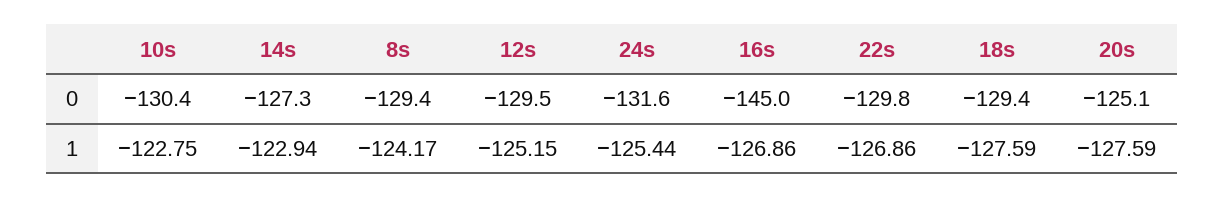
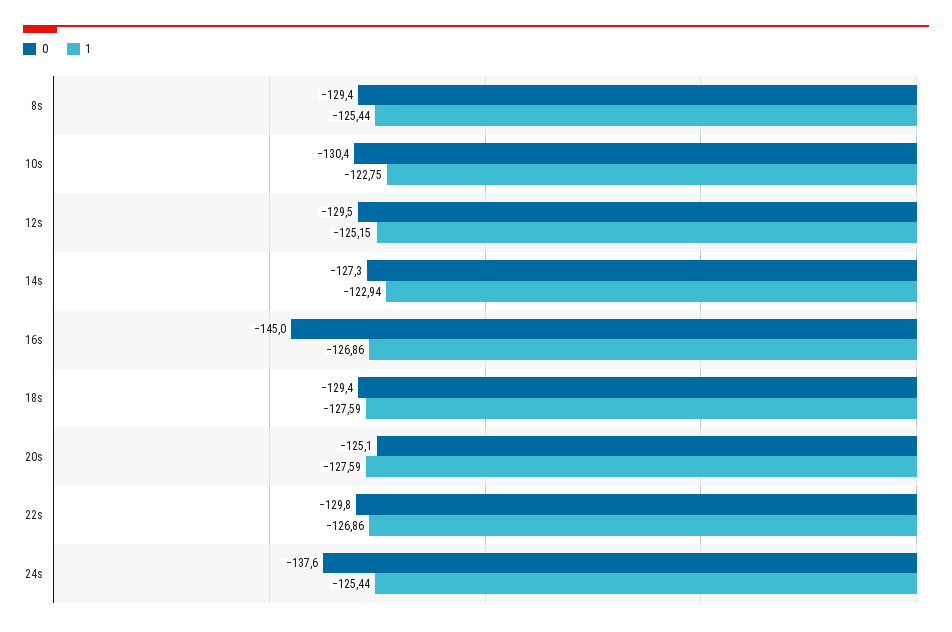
  {
    "0": {
      "10s": -130.4,
      "14s": -127.3,
      "8s": -129.4,
      "12s": -129.5,
-     "24s": -131.6,
+     "24s": -137.6,
      "16s": -145,
      "22s": -129.8,
      "18s": -129.4,
      "20s": -125.1
    },
    "1": {
      "10s": -122.75,
      "14s": -122.94,
-     "8s": -124.17,
+     "8s": -125.44,
      "12s": -125.15,
      "24s": -125.44,
      "16s": -126.86,
      "22s": -126.86,
      "18s": -127.59,
      "20s": -127.59
    }
  }

